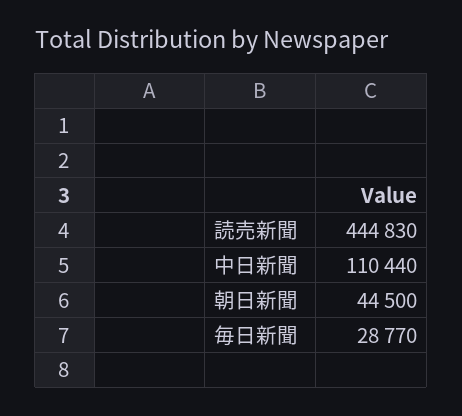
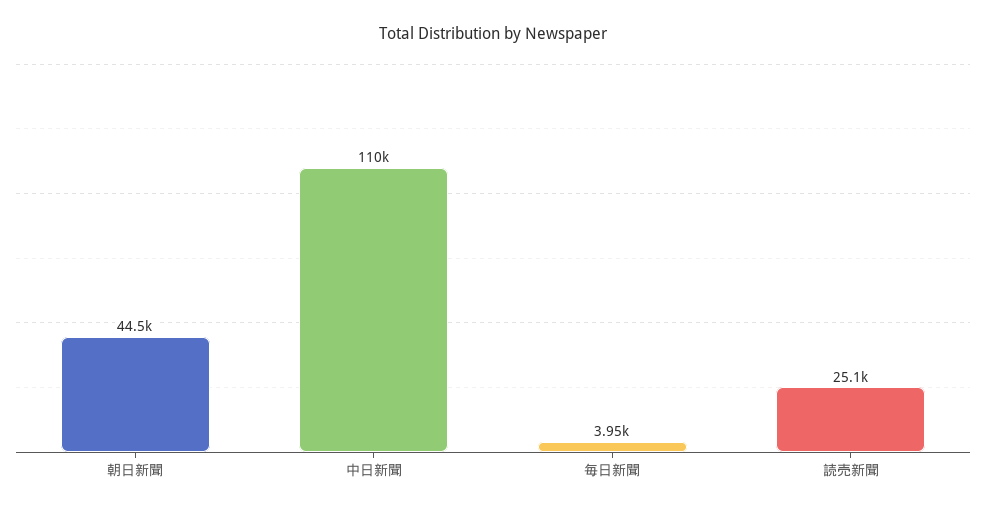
  {
-   "読売新聞": 444830,
+   "読売新聞": 25100,
    "中日新聞": 110440,
    "朝日新聞": 44500,
-   "毎日新聞": 28770
+   "毎日新聞": 3950
  }

